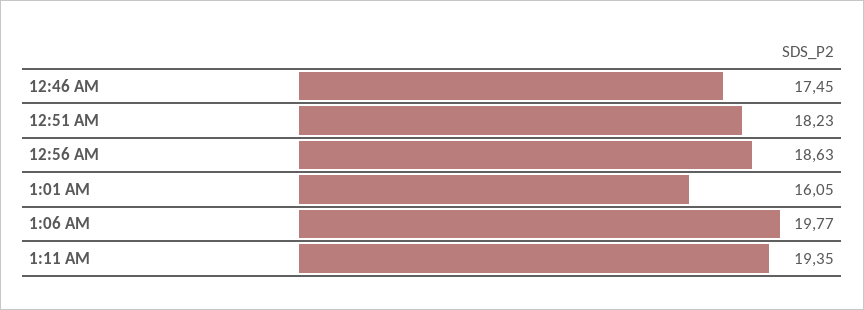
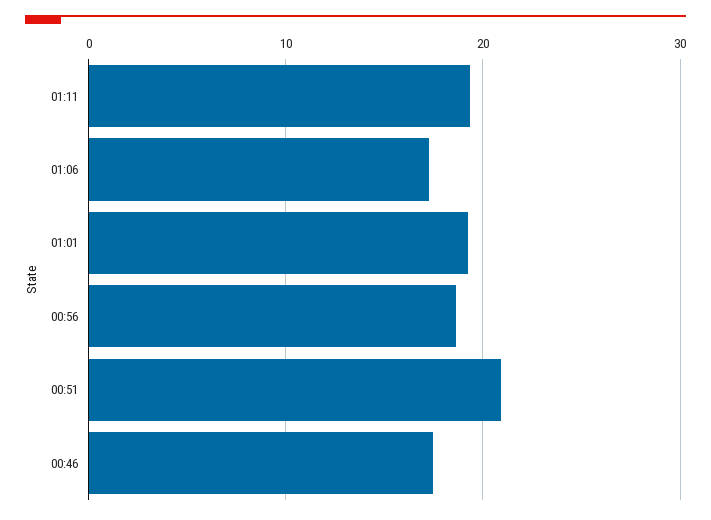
  {
    "12:46 AM": 17.45,
-   "12:51 AM": 18.23,
+   "12:51 AM": 21,
    "12:56 AM": 18.63,
-   "1:01 AM": 16.05,
+   "1:01 AM": 19,
-   "1:06 AM": 19.77,
+   "1:06 AM": 17,
    "1:11 AM": 19.35
  }

